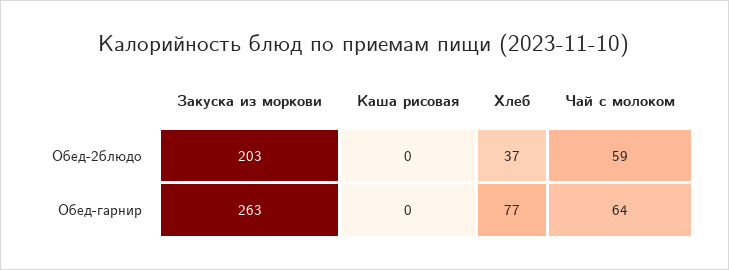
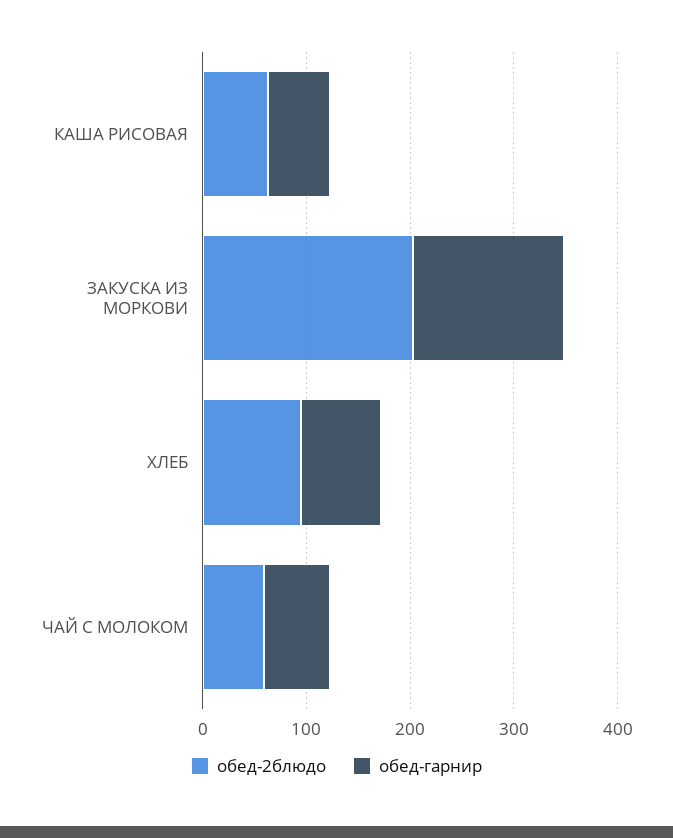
  {
    "Обед-2блюдо": {
      "Закуска из моркови": 203,
-     "Каша рисовая": 0,
+     "Каша рисовая": 60,
-     "Хлеб": 37,
+     "Хлеб": 100,
      "Чай с молоком": 59
    },
    "Обед-гарнир": {
-     "Закуска из моркови": 263,
+     "Закуска из моркови": 140,
-     "Каша рисовая": 0,
+     "Каша рисовая": 60,
      "Хлеб": 77,
      "Чай с молоком": 64
    }
  }

